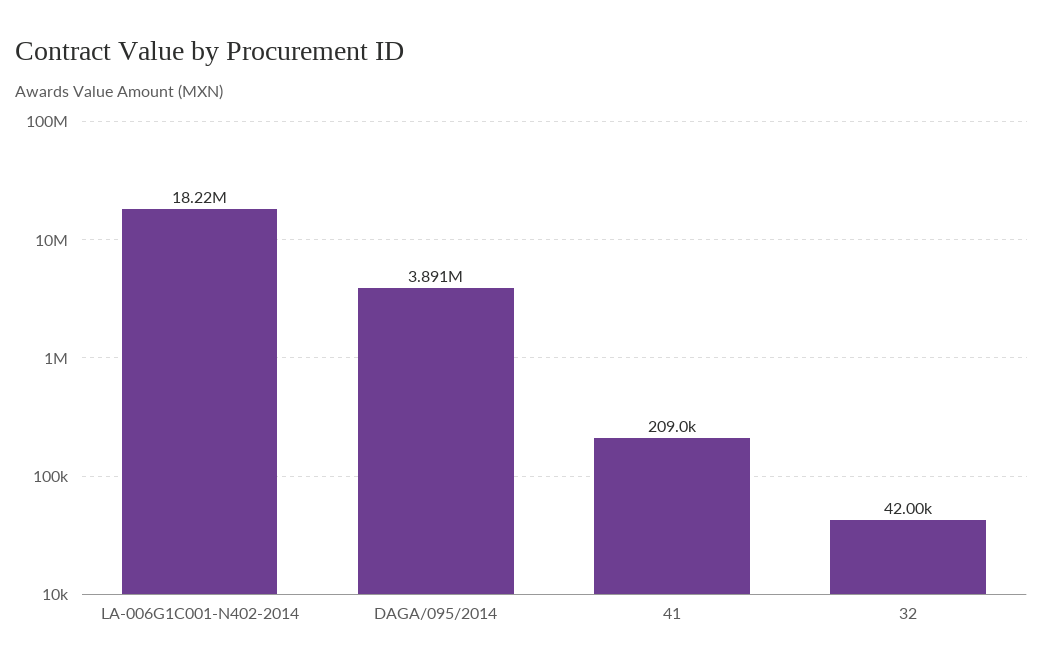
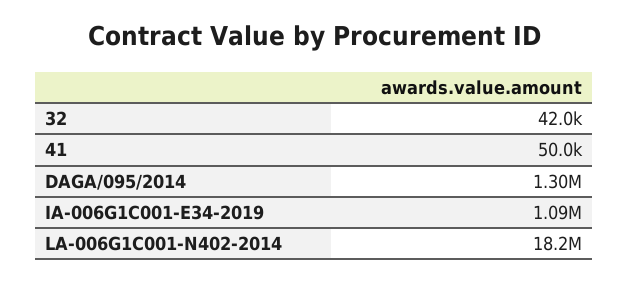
  {
    "LA-006G1C001-N402-2014": 18220000,
-   "DAGA/095/2014": 3891000,
+   "DAGA/095/2014": 1300000,
-   "41": 209000,
+   "41": 50000,
-   "32": 42000
+   "32": 42000,
+   "IA-006G1C001-E34-2019": 1090000
  }

